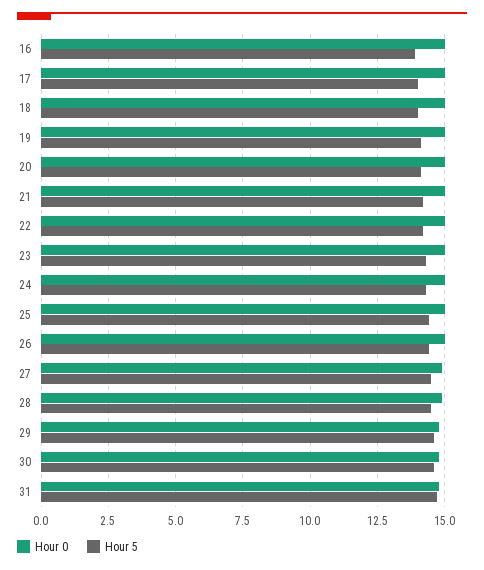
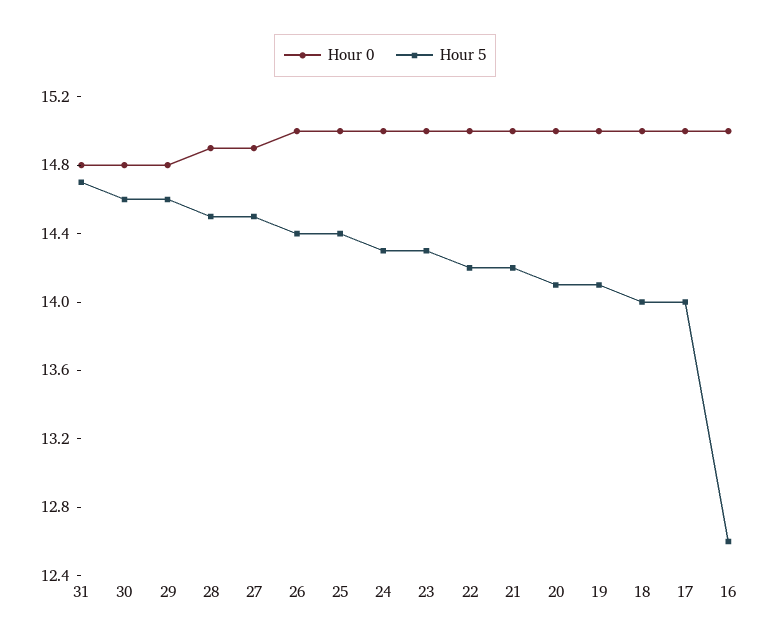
  {
    "Hour 0": {
      "16": 15,
      "17": 15,
      "18": 15,
      "19": 15,
      "20": 15,
      "21": 15,
      "22": 15,
      "23": 15,
      "24": 15,
      "25": 15,
      "26": 15,
      "27": 14.9,
      "28": 14.9,
      "29": 14.8,
      "30": 14.8,
      "31": 14.8
    },
    "Hour 5": {
-     "16": 14,
+     "16": 12.6,
      "17": 14,
      "18": 14,
      "19": 14.1,
      "20": 14.1,
      "21": 14.2,
      "22": 14.2,
      "23": 14.3,
      "24": 14.3,
      "25": 14.4,
      "26": 14.4,
      "27": 14.5,
      "28": 14.5,
      "29": 14.6,
      "30": 14.6,
      "31": 14.7
    }
  }

